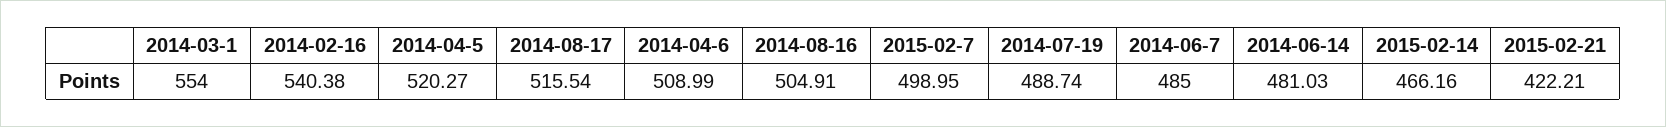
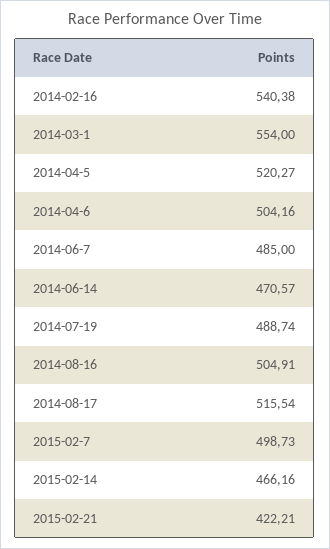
  {
    "2014-03-1": 554,
    "2014-02-16": 540.38,
    "2014-04-5": 520.27,
    "2014-08-17": 515.54,
-   "2014-04-6": 508.99,
+   "2014-04-6": 504.16,
    "2014-08-16": 504.91,
-   "2015-02-7": 498.95,
+   "2015-02-7": 498.73,
    "2014-07-19": 488.74,
    "2014-06-7": 485,
-   "2014-06-14": 481.03,
+   "2014-06-14": 470.57,
    "2015-02-14": 466.16,
    "2015-02-21": 422.21
  }

